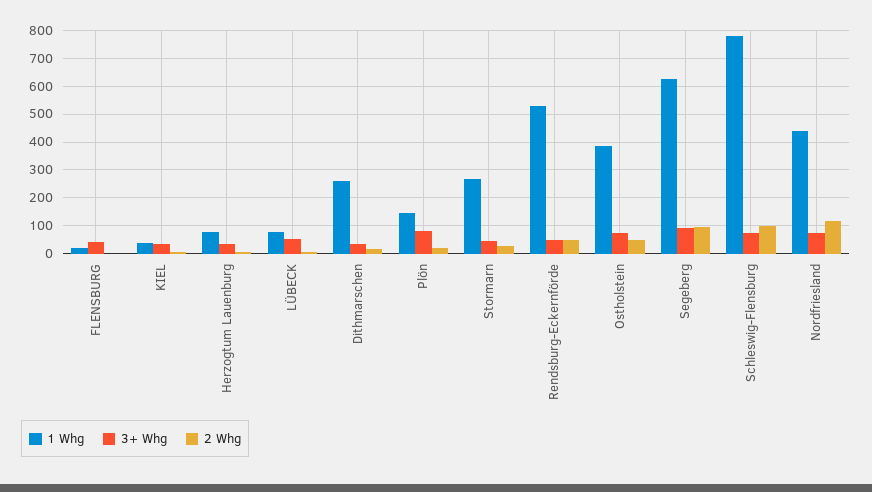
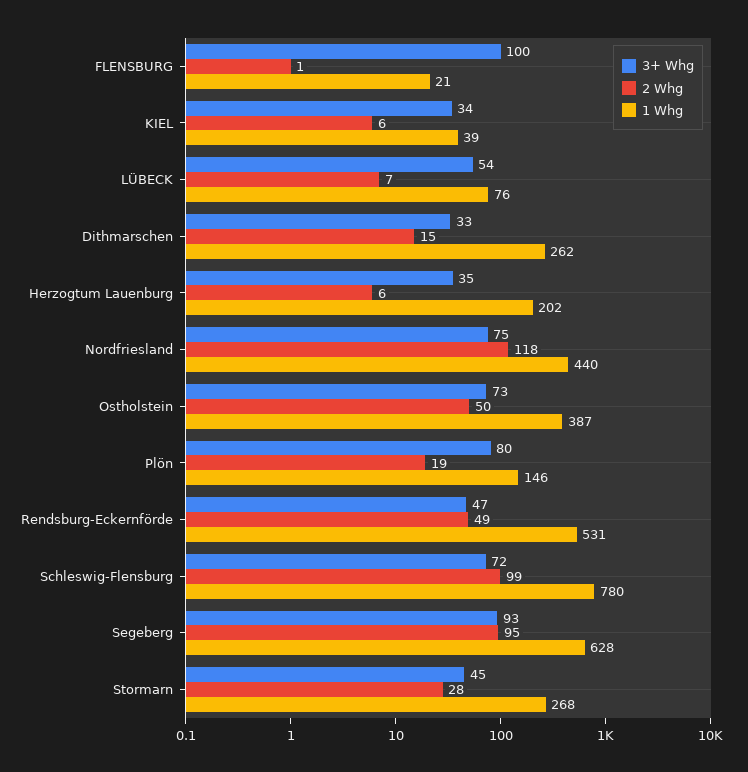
  {
    "1 Whg": {
      "FLENSBURG": 21,
      "KIEL": 39,
-     "Herzogtum Lauenburg": 75,
+     "Herzogtum Lauenburg": 202,
      "LÜBECK": 76,
      "Dithmarschen": 262,
      "Plön": 146,
      "Stormarn": 268,
      "Rendsburg-Eckernförde": 531,
      "Ostholstein": 387,
      "Segeberg": 628,
      "Schleswig-Flensburg": 780,
      "Nordfriesland": 440
    },
    "3+ Whg": {
-     "FLENSBURG": 50,
+     "FLENSBURG": 100,
      "KIEL": 34,
      "Herzogtum Lauenburg": 35,
      "LÜBECK": 54,
      "Dithmarschen": 33,
      "Plön": 80,
      "Stormarn": 45,
      "Rendsburg-Eckernförde": 47,
      "Ostholstein": 73,
      "Segeberg": 93,
      "Schleswig-Flensburg": 72,
      "Nordfriesland": 75
    },
    "2 Whg": {
      "FLENSBURG": 1,
      "KIEL": 6,
      "Herzogtum Lauenburg": 6,
      "LÜBECK": 7,
      "Dithmarschen": 15,
      "Plön": 19,
      "Stormarn": 28,
      "Rendsburg-Eckernförde": 49,
      "Ostholstein": 50,
      "Segeberg": 95,
      "Schleswig-Flensburg": 99,
      "Nordfriesland": 118
    }
  }

